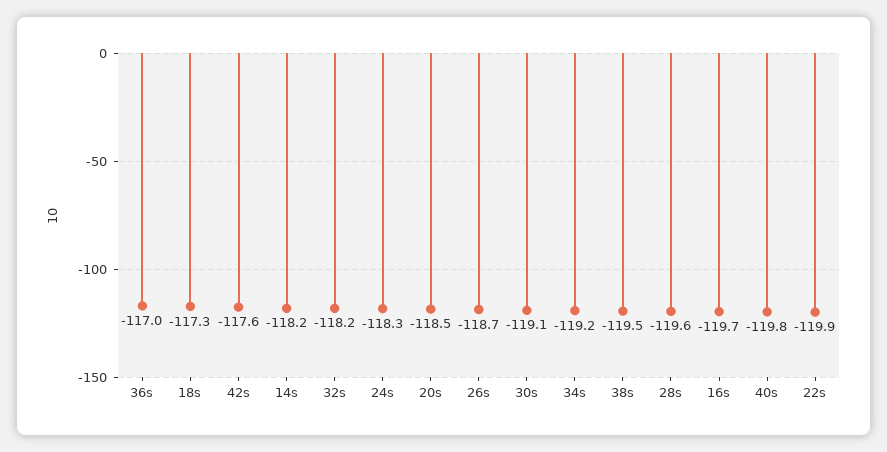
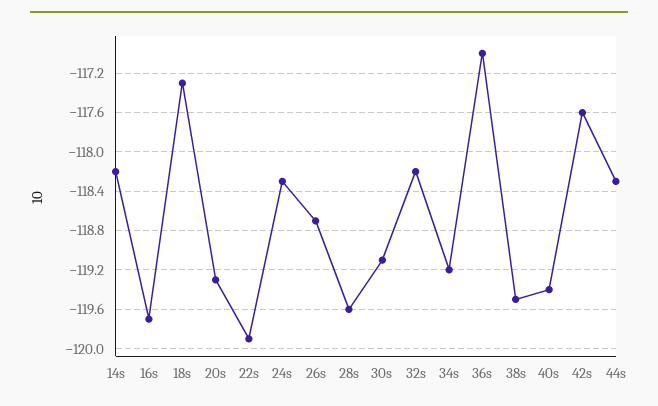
  {
    "36s": -117,
    "18s": -117.3,
    "42s": -117.6,
    "14s": -118.2,
    "32s": -118.2,
    "24s": -118.3,
-   "20s": -118.5,
+   "20s": -119.3,
    "26s": -118.7,
    "30s": -119.1,
    "34s": -119.2,
    "38s": -119.5,
    "28s": -119.6,
    "16s": -119.7,
-   "40s": -119.8,
+   "40s": -119.4,
-   "22s": -119.9
+   "22s": -119.9,
+   "44s": -118.3
  }

